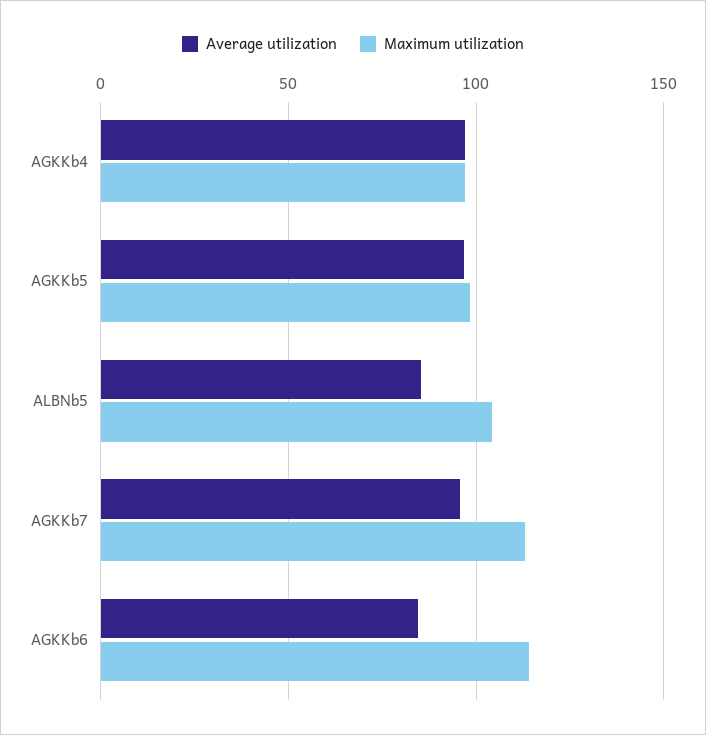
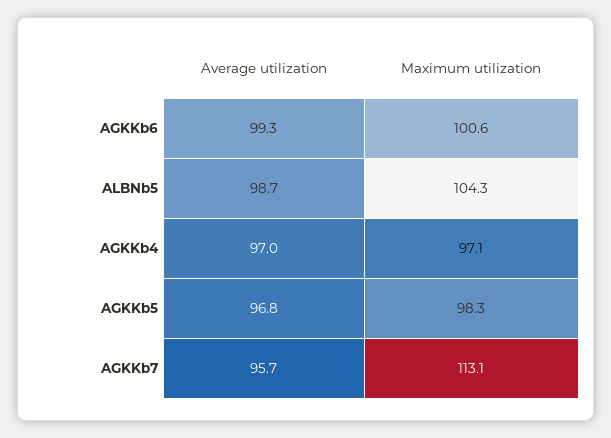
  {
    "Average utilization": {
      "AGKKb4": 97,
      "AGKKb5": 96.8,
-     "ALBNb5": 85,
+     "ALBNb5": 98.7,
      "AGKKb7": 95.7,
-     "AGKKb6": 85
+     "AGKKb6": 99.3
    },
    "Maximum utilization": {
      "AGKKb4": 97.1,
      "AGKKb5": 98.3,
      "ALBNb5": 104.3,
      "AGKKb7": 113.1,
-     "AGKKb6": 115
+     "AGKKb6": 100.6
    }
  }

